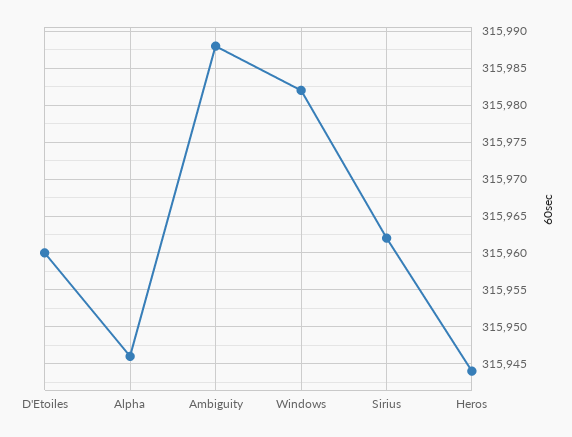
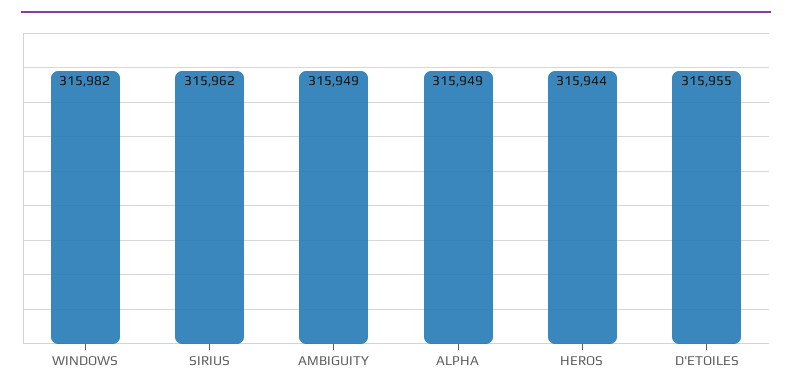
  {
-   "D'Etoiles": 315960,
+   "D'Etoiles": 315955,
-   "Alpha": 315946,
+   "Alpha": 315949,
-   "Ambiguity": 315988,
+   "Ambiguity": 315949,
    "Windows": 315982,
    "Sirius": 315962,
    "Heros": 315944
  }

